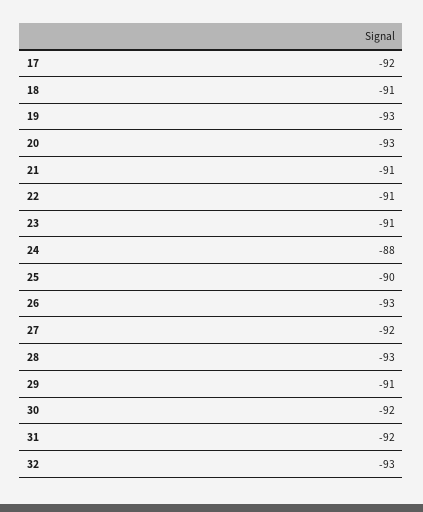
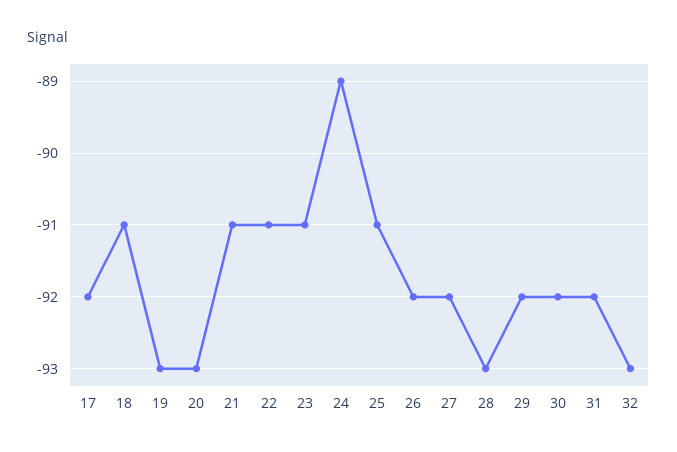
  {
    "17": -92,
    "18": -91,
    "19": -93,
    "20": -93,
    "21": -91,
    "22": -91,
    "23": -91,
-   "24": -88,
+   "24": -89,
-   "25": -90,
+   "25": -91,
-   "26": -93,
+   "26": -92,
    "27": -92,
    "28": -93,
-   "29": -91,
+   "29": -92,
    "30": -92,
    "31": -92,
    "32": -93
  }

